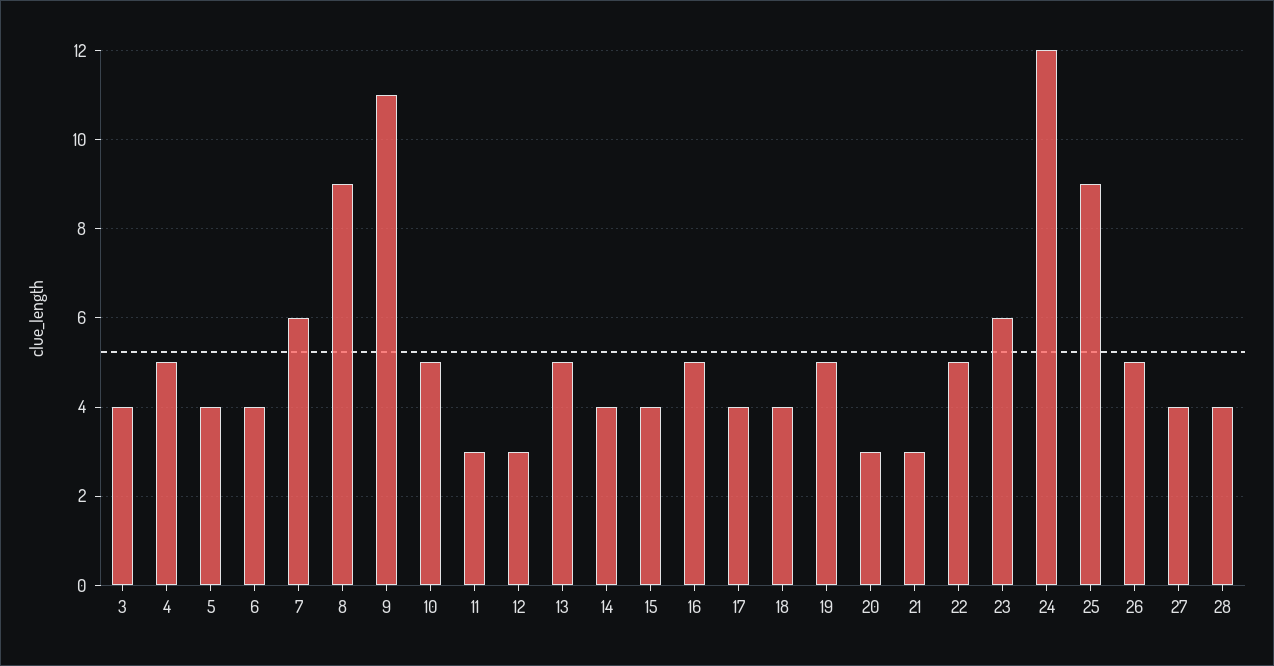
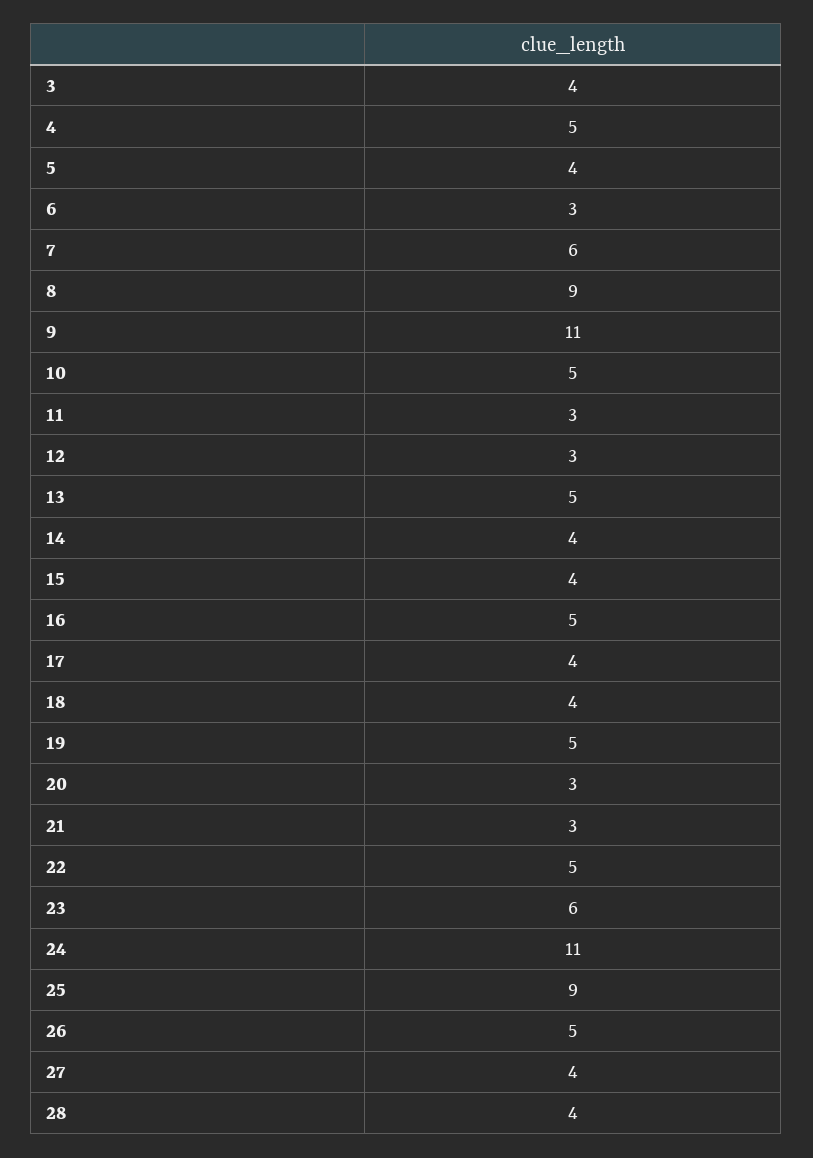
  {
    "3": 4,
    "4": 5,
    "5": 4,
-   "6": 4,
+   "6": 3,
    "7": 6,
    "8": 9,
    "9": 11,
    "10": 5,
    "11": 3,
    "12": 3,
    "13": 5,
    "14": 4,
    "15": 4,
    "16": 5,
    "17": 4,
    "18": 4,
    "19": 5,
    "20": 3,
    "21": 3,
    "22": 5,
    "23": 6,
-   "24": 12,
+   "24": 11,
    "25": 9,
    "26": 5,
    "27": 4,
    "28": 4
  }

